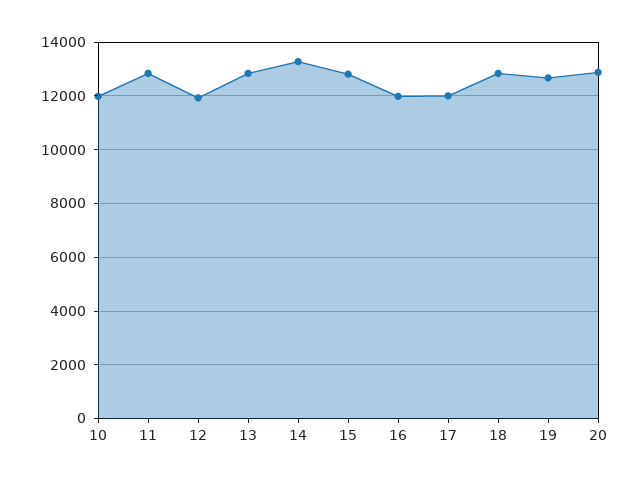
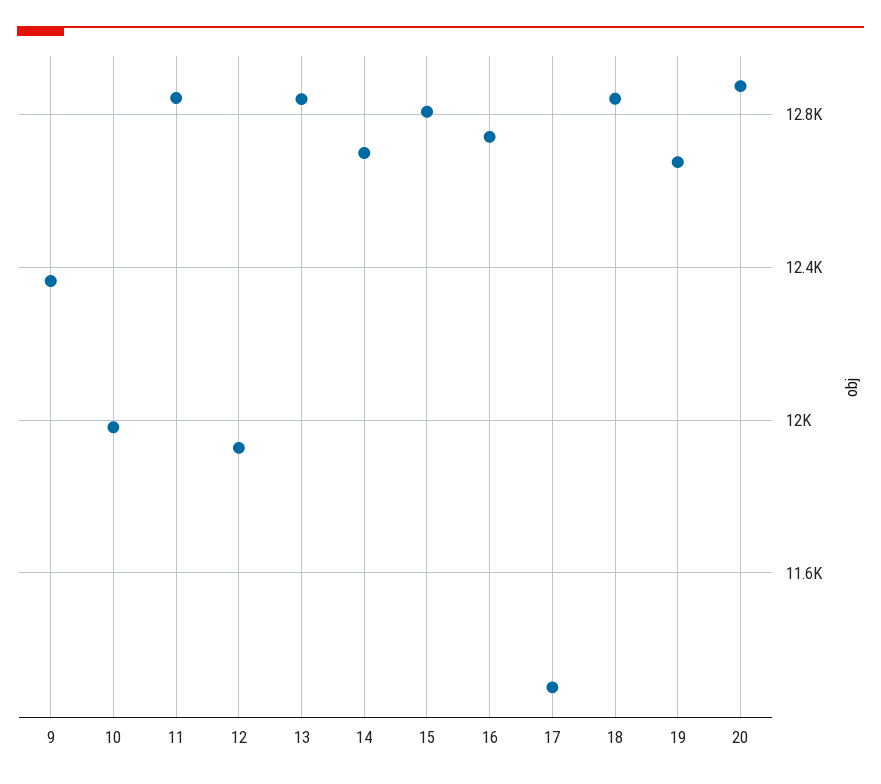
  {
    "10": 12000,
    "11": 12850,
    "12": 11950,
    "13": 12850,
-   "14": 13250,
+   "14": 12700,
    "15": 12800,
-   "16": 12000,
+   "16": 12750,
-   "17": 12000,
+   "17": 11300,
    "18": 12850,
    "19": 12700,
-   "20": 12850
+   "20": 12850,
+   "9": 12350
  }

